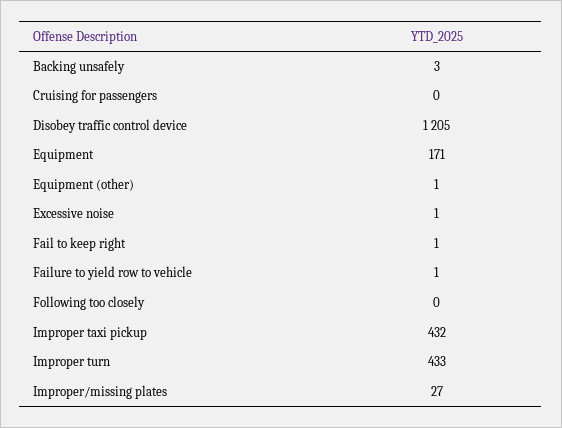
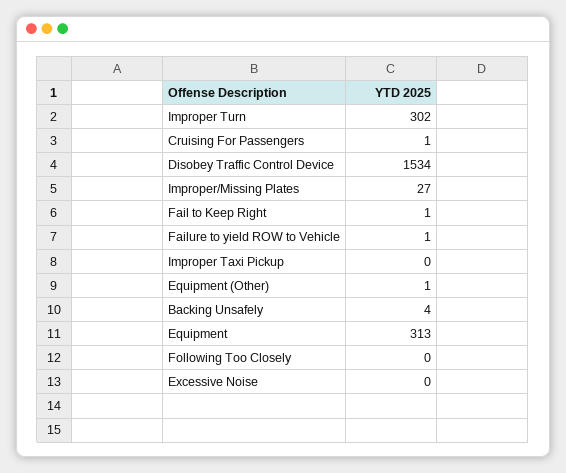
  {
-   "Backing unsafely": 3,
+   "Backing unsafely": 4,
-   "Cruising for passengers": 0,
+   "Cruising for passengers": 1,
-   "Disobey traffic control device": 1205,
+   "Disobey traffic control device": 1534,
-   "Equipment": 171,
+   "Equipment": 313,
    "Equipment (other)": 1,
-   "Excessive noise": 1,
+   "Excessive noise": 0,
    "Fail to keep right": 1,
    "Failure to yield row to vehicle": 1,
    "Following too closely": 0,
-   "Improper taxi pickup": 432,
+   "Improper taxi pickup": 0,
-   "Improper turn": 433,
+   "Improper turn": 302,
    "Improper/missing plates": 27
  }

